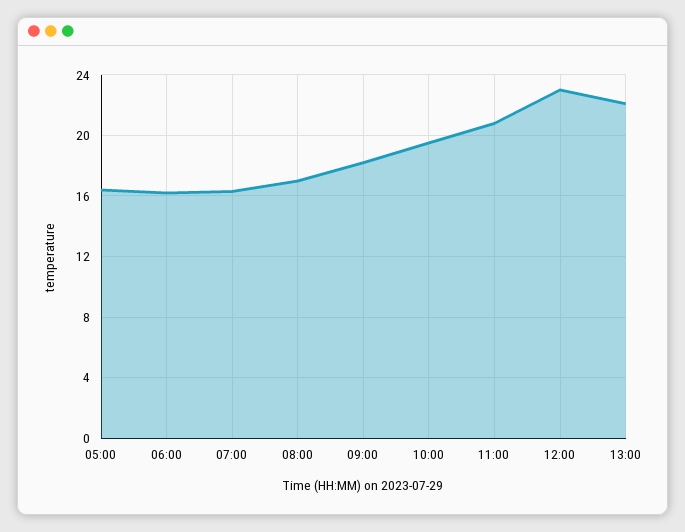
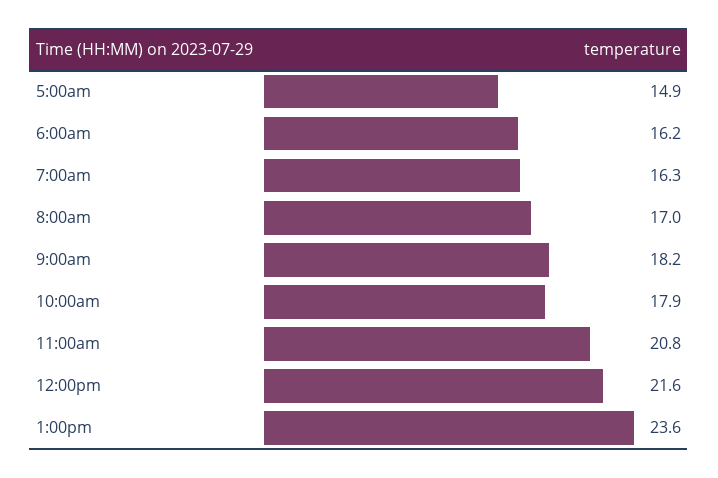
  {
-   "05:00": 16.5,
+   "05:00": 14.9,
    "06:00": 16.2,
    "07:00": 16.3,
    "08:00": 17,
    "09:00": 18.2,
-   "10:00": 19.5,
+   "10:00": 17.9,
    "11:00": 20.8,
-   "12:00": 23,
+   "12:00": 21.6,
-   "13:00": 22
+   "13:00": 23.6
  }

